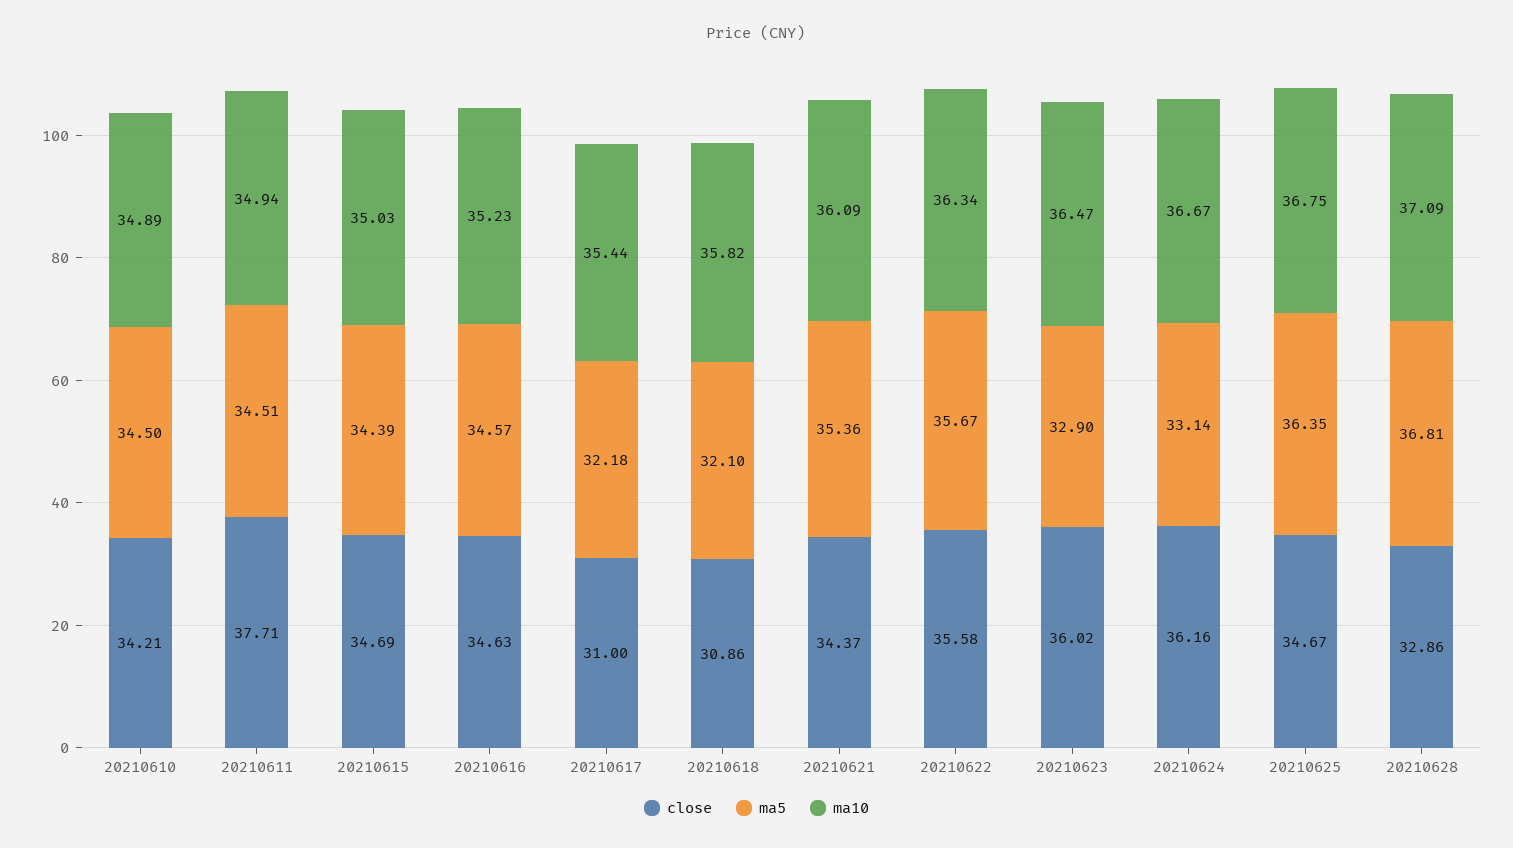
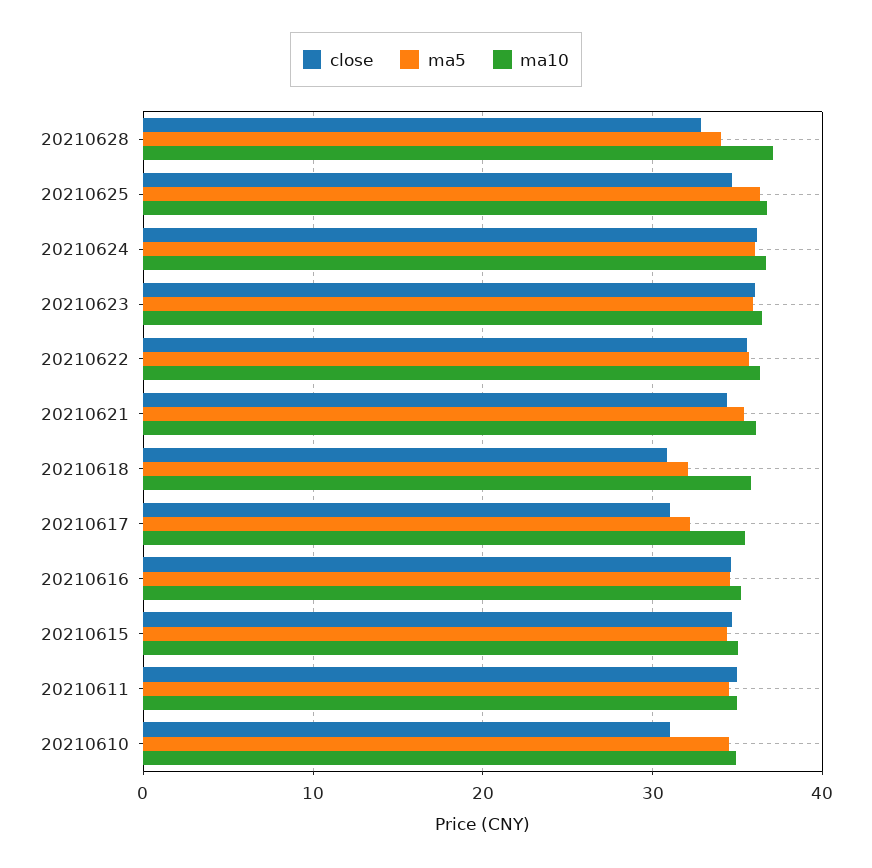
  {
    "close": {
-     "20210610": 34.21,
+     "20210610": 31,
-     "20210611": 37.71,
+     "20210611": 35,
      "20210615": 34.69,
      "20210616": 34.63,
      "20210617": 31,
      "20210618": 30.86,
      "20210621": 34.37,
      "20210622": 35.58,
      "20210623": 36.02,
      "20210624": 36.16,
      "20210625": 34.67,
      "20210628": 32.86
    },
    "ma5": {
      "20210610": 34.5,
      "20210611": 34.51,
      "20210615": 34.39,
      "20210616": 34.57,
      "20210617": 32.18,
      "20210618": 32.1,
      "20210621": 35.36,
      "20210622": 35.67,
-     "20210623": 32.9,
+     "20210623": 36,
-     "20210624": 33.14,
+     "20210624": 36,
      "20210625": 36.35,
-     "20210628": 36.81
+     "20210628": 34
    },
    "ma10": {
      "20210610": 34.89,
      "20210611": 34.94,
      "20210615": 35.03,
      "20210616": 35.23,
      "20210617": 35.44,
      "20210618": 35.82,
      "20210621": 36.09,
      "20210622": 36.34,
      "20210623": 36.47,
      "20210624": 36.67,
      "20210625": 36.75,
      "20210628": 37.09
    }
  }

